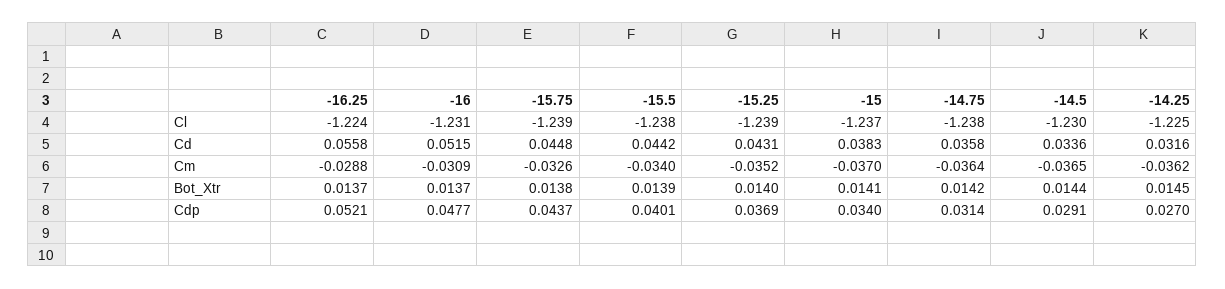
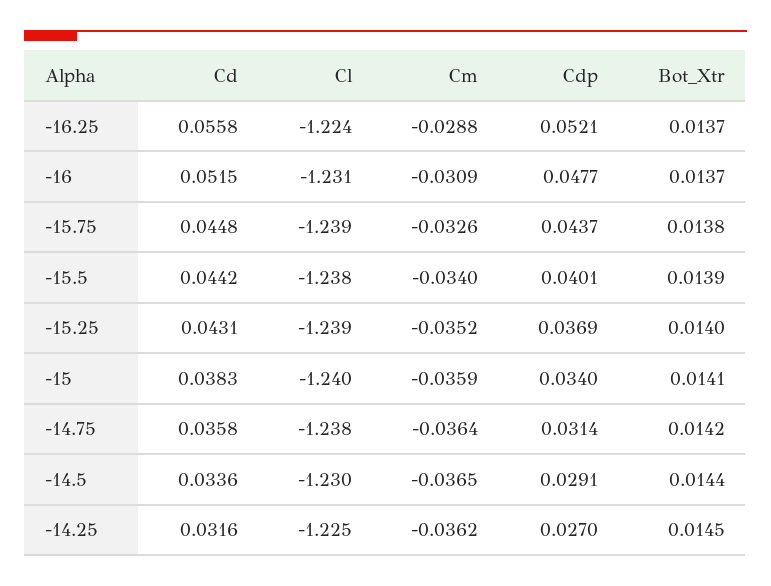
  {
    "-16.25": {
      "Cl": -1.224,
      "Cd": 0.0558,
      "Cm": -0.0288,
      "Bot_Xtr": 0.0137,
      "Cdp": 0.0521
    },
    "-16": {
      "Cl": -1.231,
      "Cd": 0.0515,
      "Cm": -0.0309,
      "Bot_Xtr": 0.0137,
      "Cdp": 0.0477
    },
    "-15.75": {
      "Cl": -1.239,
      "Cd": 0.0448,
      "Cm": -0.0326,
      "Bot_Xtr": 0.0138,
      "Cdp": 0.0437
    },
    "-15.5": {
      "Cl": -1.238,
      "Cd": 0.0442,
      "Cm": -0.034,
      "Bot_Xtr": 0.0139,
      "Cdp": 0.0401
    },
    "-15.25": {
      "Cl": -1.239,
      "Cd": 0.0431,
      "Cm": -0.0352,
      "Bot_Xtr": 0.014,
      "Cdp": 0.0369
    },
    "-15": {
-     "Cl": -1.237,
+     "Cl": -1.24,
      "Cd": 0.0383,
-     "Cm": -0.037,
+     "Cm": -0.0359,
      "Bot_Xtr": 0.0141,
      "Cdp": 0.034
    },
    "-14.75": {
      "Cl": -1.238,
      "Cd": 0.0358,
      "Cm": -0.0364,
      "Bot_Xtr": 0.0142,
      "Cdp": 0.0314
    },
    "-14.5": {
      "Cl": -1.23,
      "Cd": 0.0336,
      "Cm": -0.0365,
      "Bot_Xtr": 0.0144,
      "Cdp": 0.0291
    },
    "-14.25": {
      "Cl": -1.225,
      "Cd": 0.0316,
      "Cm": -0.0362,
      "Bot_Xtr": 0.0145,
      "Cdp": 0.027
    }
  }

